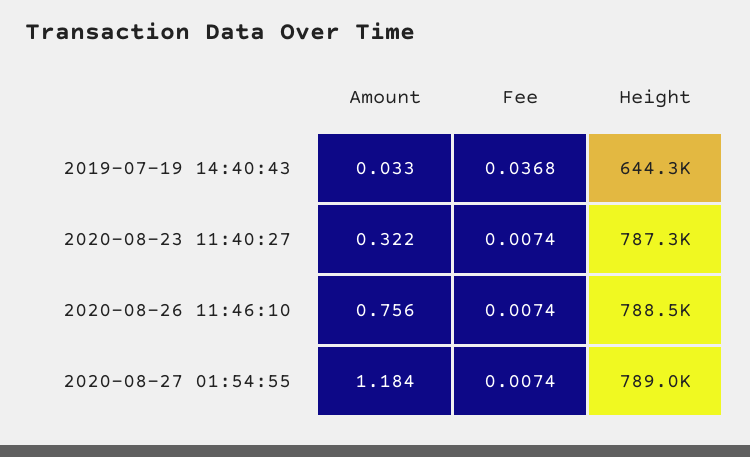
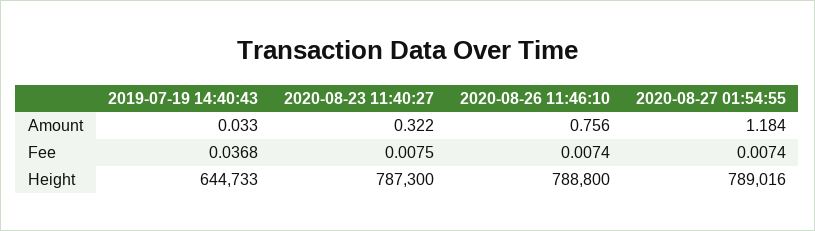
  {
    "Amount": {
      "2019-07-19 14:40:43": 0.033,
      "2020-08-23 11:40:27": 0.322,
      "2020-08-26 11:46:10": 0.756,
      "2020-08-27 01:54:55": 1.184
    },
    "Fee": {
      "2019-07-19 14:40:43": 0.0368,
-     "2020-08-23 11:40:27": 0.0074,
+     "2020-08-23 11:40:27": 0.0075,
      "2020-08-26 11:46:10": 0.0074,
      "2020-08-27 01:54:55": 0.0074
    },
    "Height": {
-     "2019-07-19 14:40:43": 644300,
+     "2019-07-19 14:40:43": 644733,
      "2020-08-23 11:40:27": 787300,
-     "2020-08-26 11:46:10": 788500,
+     "2020-08-26 11:46:10": 788800,
      "2020-08-27 01:54:55": 789016
    }
  }

